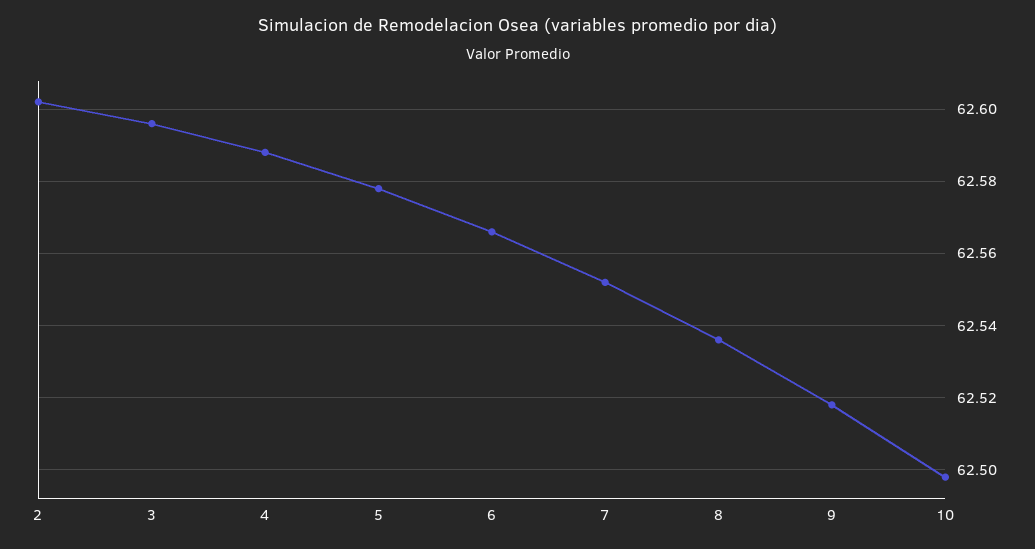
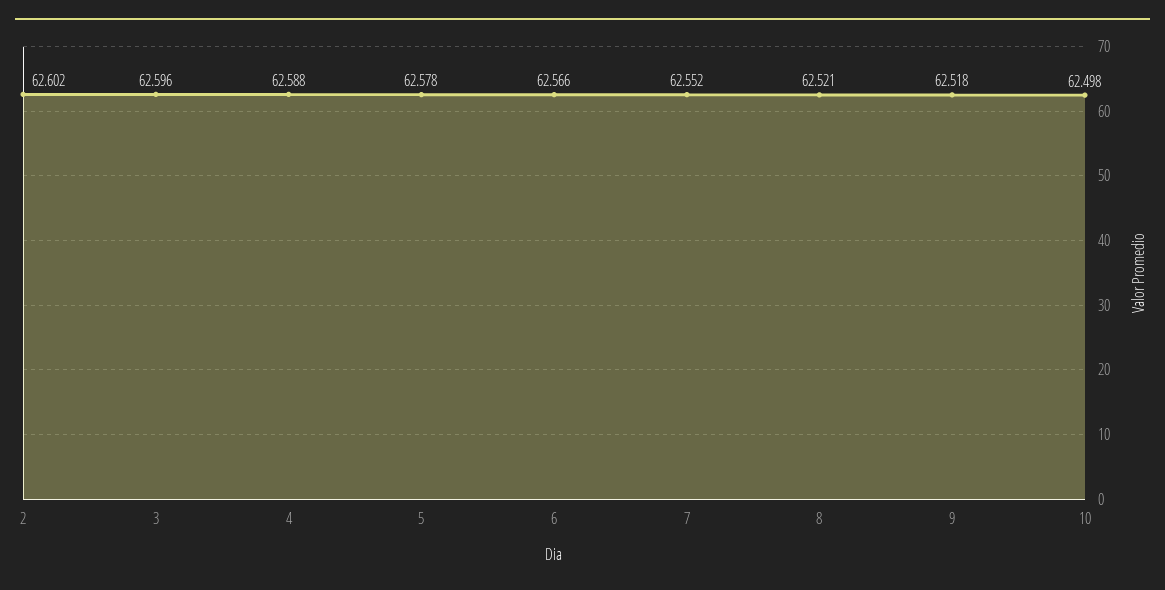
  {
    "2": 62.602,
    "3": 62.596,
    "4": 62.588,
    "5": 62.578,
    "6": 62.566,
    "7": 62.552,
-   "8": 62.535,
+   "8": 62.521,
    "9": 62.518,
    "10": 62.498
  }

